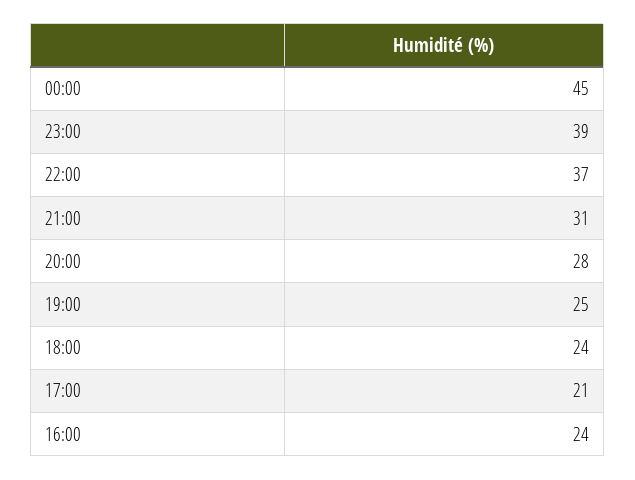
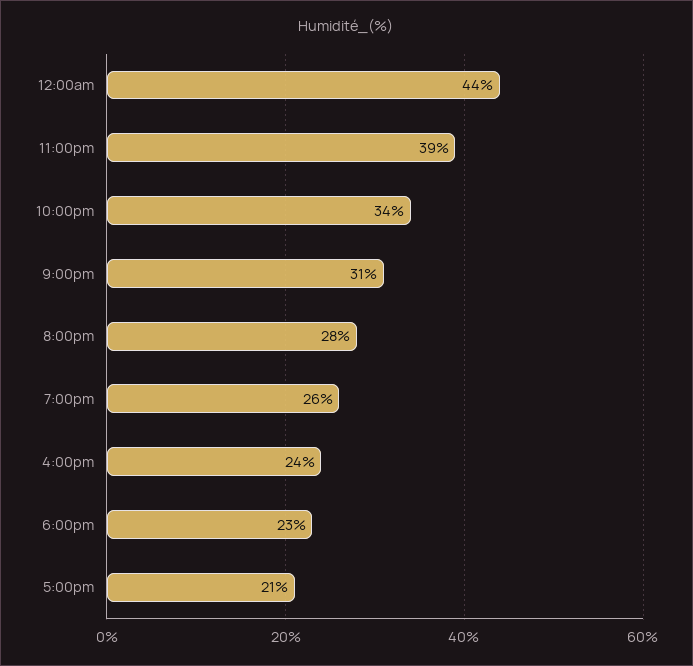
  {
-   "00:00": 45,
+   "00:00": 44,
    "23:00": 39,
-   "22:00": 37,
+   "22:00": 34,
    "21:00": 31,
    "20:00": 28,
-   "19:00": 25,
+   "19:00": 26,
-   "18:00": 24,
+   "18:00": 23,
    "17:00": 21,
    "16:00": 24
  }

